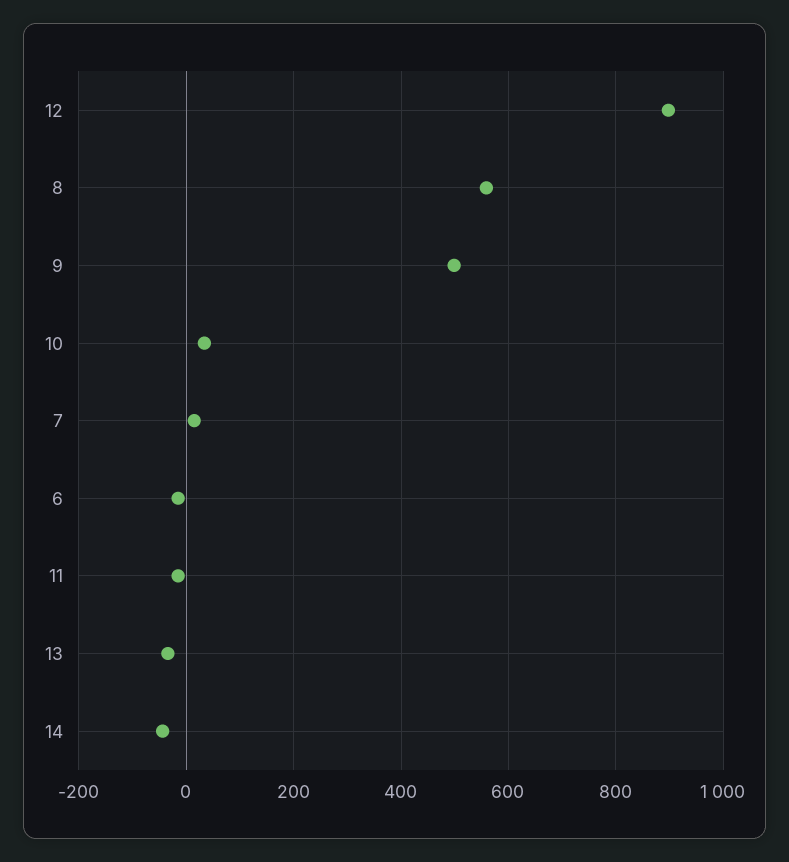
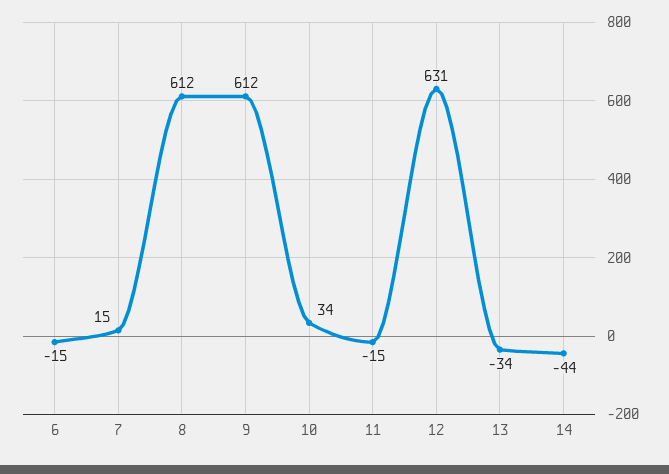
  {
-   "12": 900,
+   "12": 631,
-   "8": 560,
+   "8": 612,
-   "9": 500,
+   "9": 612,
    "10": 34,
    "7": 15,
    "6": -15,
    "11": -15,
    "13": -34,
    "14": -44
  }

